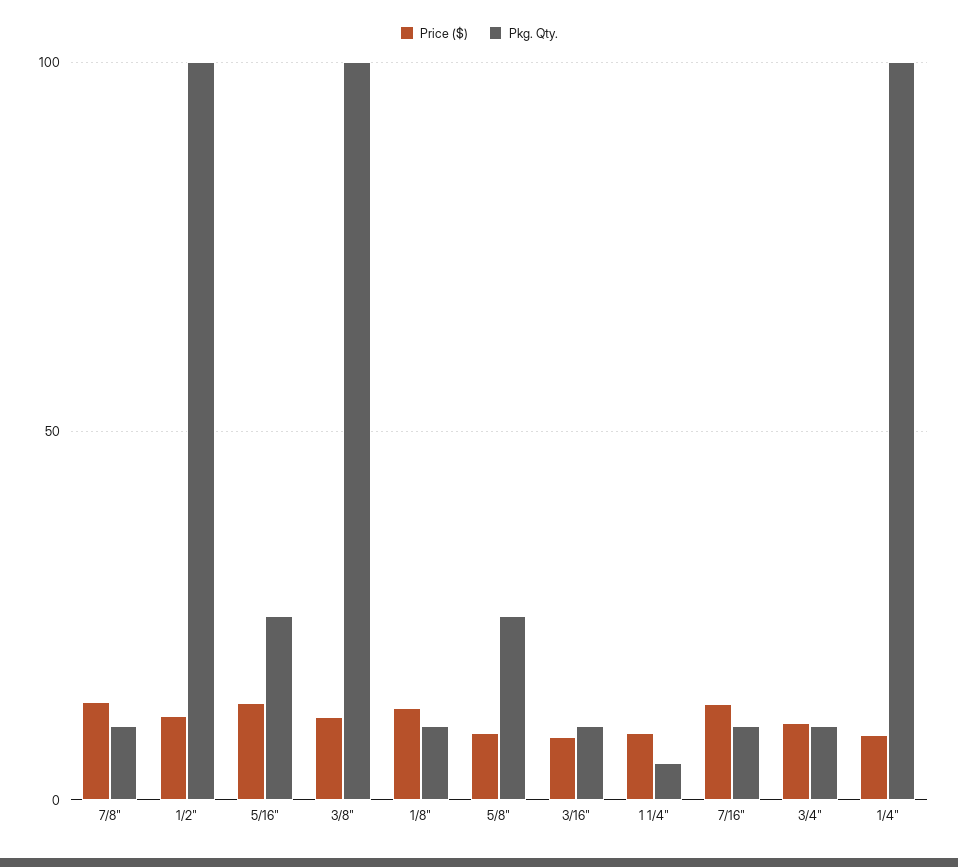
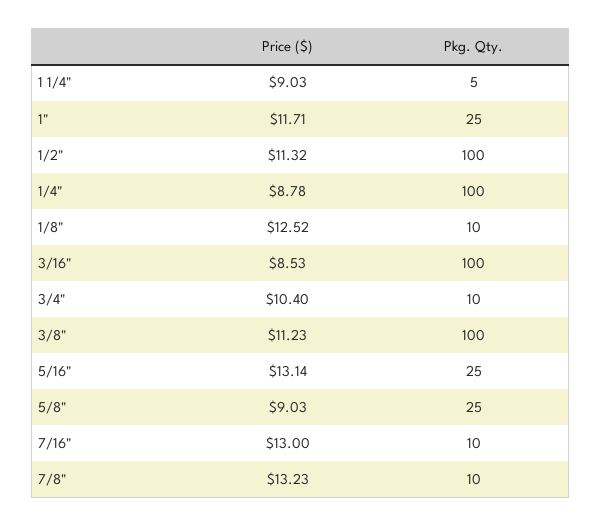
  {
    "Price ($)": {
      "7/8\"": 13.23,
      "1/2\"": 11.32,
      "5/16\"": 13.14,
      "3/8\"": 11.23,
      "1/8\"": 12.52,
      "5/8\"": 9.03,
      "3/16\"": 8.53,
      "1 1/4\"": 9.03,
      "7/16\"": 13,
      "3/4\"": 10.4,
-     "1/4\"": 8.78
+     "1/4\"": 8.78,
+     "1\"": 11.71
    },
    "Pkg. Qty.": {
      "7/8\"": 10,
      "1/2\"": 100,
      "5/16\"": 25,
      "3/8\"": 100,
      "1/8\"": 10,
      "5/8\"": 25,
-     "3/16\"": 10,
+     "3/16\"": 100,
      "1 1/4\"": 5,
      "7/16\"": 10,
      "3/4\"": 10,
-     "1/4\"": 100
+     "1/4\"": 100,
+     "1\"": 25
    }
  }

